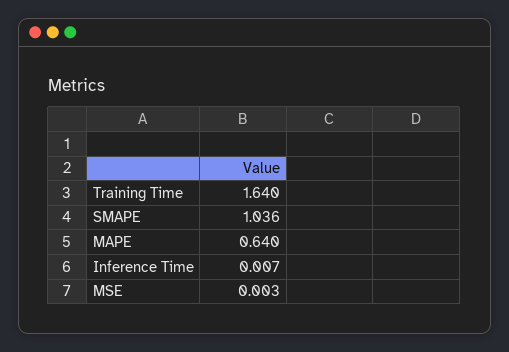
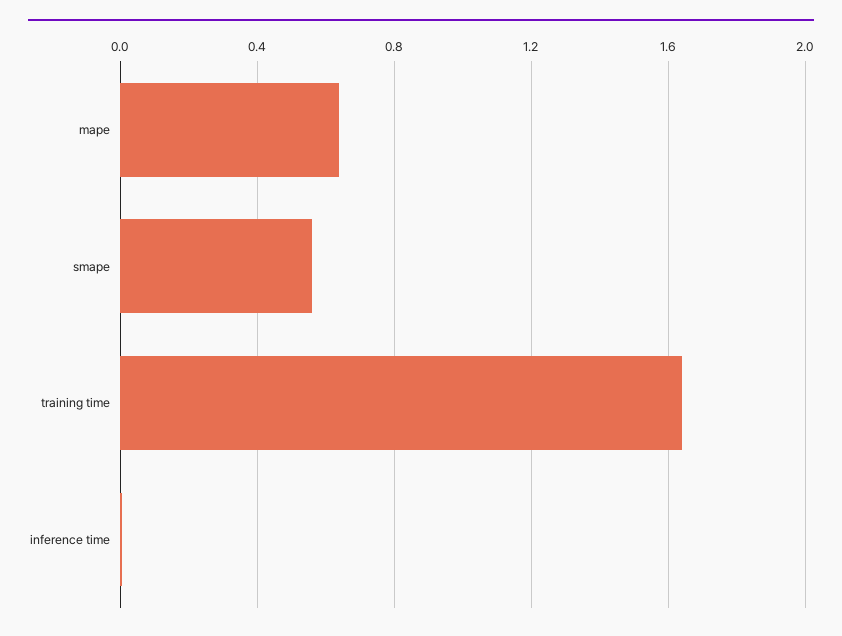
  {
    "Training Time": 1.64,
-   "SMAPE": 1.036,
+   "SMAPE": 0.55,
    "MAPE": 0.64,
-   "Inference Time": 0.007,
+   "Inference Time": 0.007
-   "MSE": 0.003
  }

